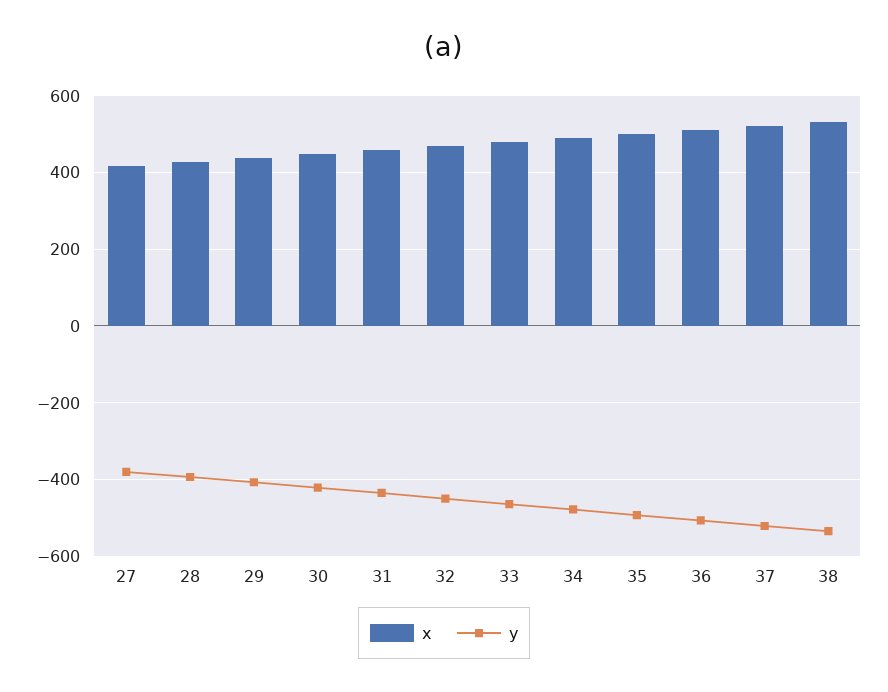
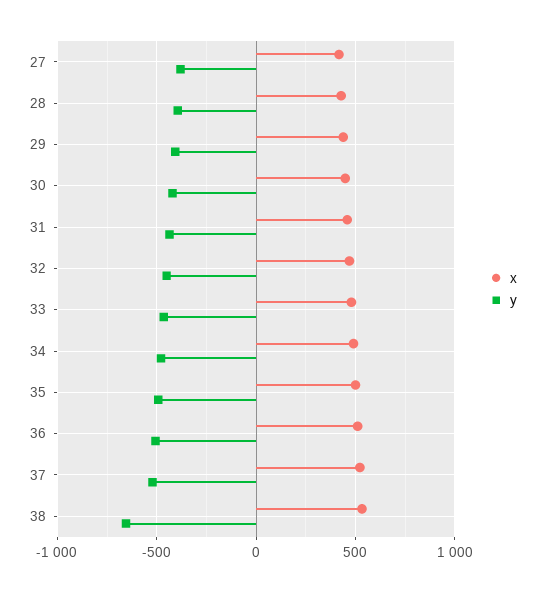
  {
    "x": {
      "27": 420,
      "28": 420,
      "29": 440,
      "30": 440,
      "31": 460,
      "32": 460,
      "33": 480,
      "34": 480,
      "35": 500,
      "36": 520,
      "37": 520,
      "38": 540
    },
    "y": {
      "27": -380,
      "28": -400,
      "29": -400,
      "30": -420,
      "31": -440,
      "32": -460,
      "33": -460,
      "34": -480,
      "35": -500,
      "36": -500,
      "37": -520,
-     "38": -540
+     "38": -650
    }
  }

